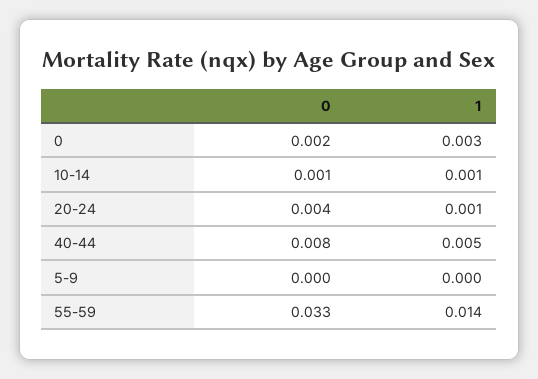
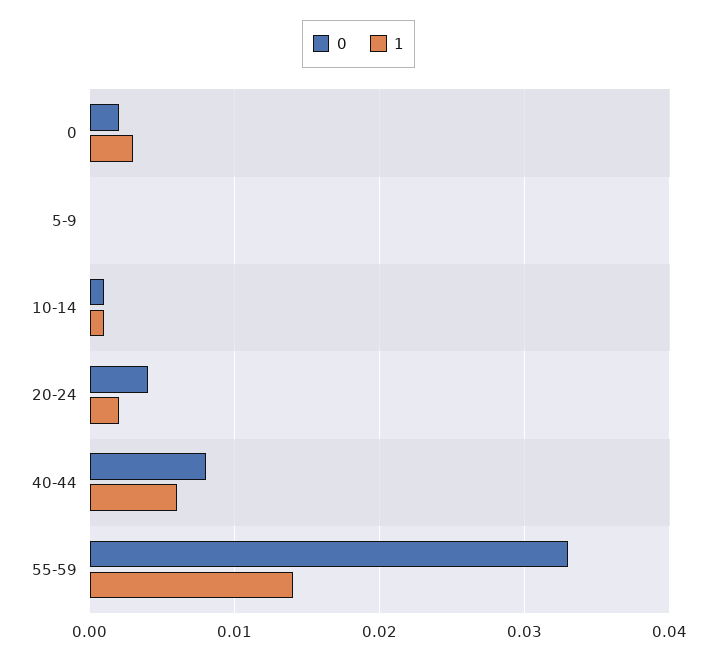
  {
    "0": {
      "0": 0.002,
      "10-14": 0.001,
      "20-24": 0.004,
      "40-44": 0.008,
      "5-9": 0,
      "55-59": 0.033
    },
    "1": {
      "0": 0.003,
      "10-14": 0.001,
-     "20-24": 0.001,
+     "20-24": 0.002,
-     "40-44": 0.005,
+     "40-44": 0.006,
      "5-9": 0,
      "55-59": 0.014
    }
  }

